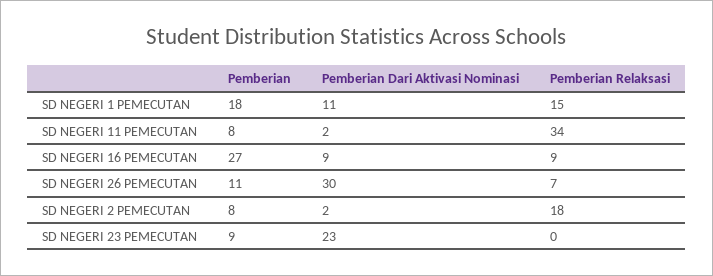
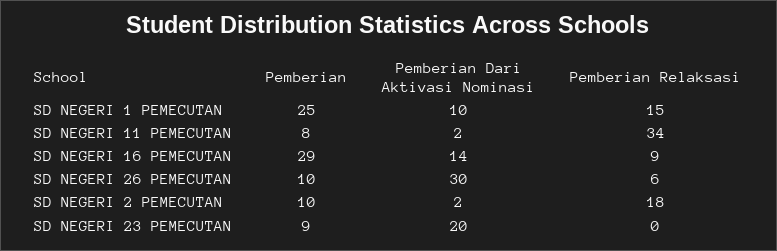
  {
    "Pemberian": {
-     "SD NEGERI 1 PEMECUTAN": 18,
+     "SD NEGERI 1 PEMECUTAN": 25,
      "SD NEGERI 11 PEMECUTAN": 8,
-     "SD NEGERI 16 PEMECUTAN": 27,
+     "SD NEGERI 16 PEMECUTAN": 29,
-     "SD NEGERI 26 PEMECUTAN": 11,
+     "SD NEGERI 26 PEMECUTAN": 10,
-     "SD NEGERI 2 PEMECUTAN": 8,
+     "SD NEGERI 2 PEMECUTAN": 10,
      "SD NEGERI 23 PEMECUTAN": 9
    },
    "Pemberian Dari Aktivasi Nominasi": {
-     "SD NEGERI 1 PEMECUTAN": 11,
+     "SD NEGERI 1 PEMECUTAN": 10,
      "SD NEGERI 11 PEMECUTAN": 2,
-     "SD NEGERI 16 PEMECUTAN": 9,
+     "SD NEGERI 16 PEMECUTAN": 14,
      "SD NEGERI 26 PEMECUTAN": 30,
      "SD NEGERI 2 PEMECUTAN": 2,
-     "SD NEGERI 23 PEMECUTAN": 23
+     "SD NEGERI 23 PEMECUTAN": 20
    },
    "Pemberian Relaksasi": {
      "SD NEGERI 1 PEMECUTAN": 15,
      "SD NEGERI 11 PEMECUTAN": 34,
      "SD NEGERI 16 PEMECUTAN": 9,
-     "SD NEGERI 26 PEMECUTAN": 7,
+     "SD NEGERI 26 PEMECUTAN": 6,
      "SD NEGERI 2 PEMECUTAN": 18,
      "SD NEGERI 23 PEMECUTAN": 0
    }
  }

